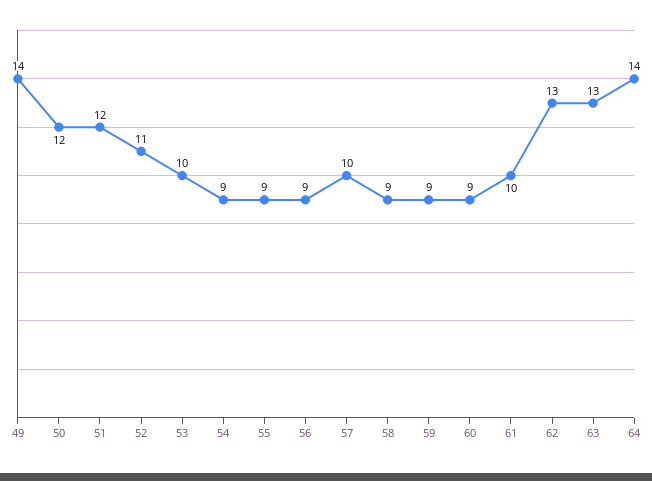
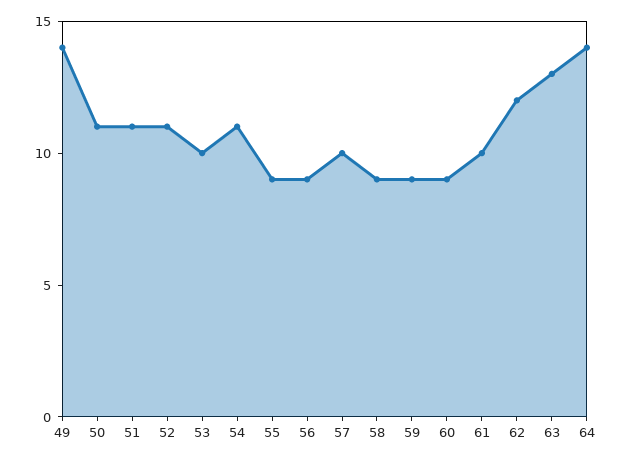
  {
    "49": 14,
-   "50": 12,
+   "50": 11,
-   "51": 12,
+   "51": 11,
    "52": 11,
    "53": 10,
-   "54": 9,
+   "54": 11,
    "55": 9,
    "56": 9,
    "57": 10,
    "58": 9,
    "59": 9,
    "60": 9,
    "61": 10,
-   "62": 13,
+   "62": 12,
    "63": 13,
    "64": 14
  }

